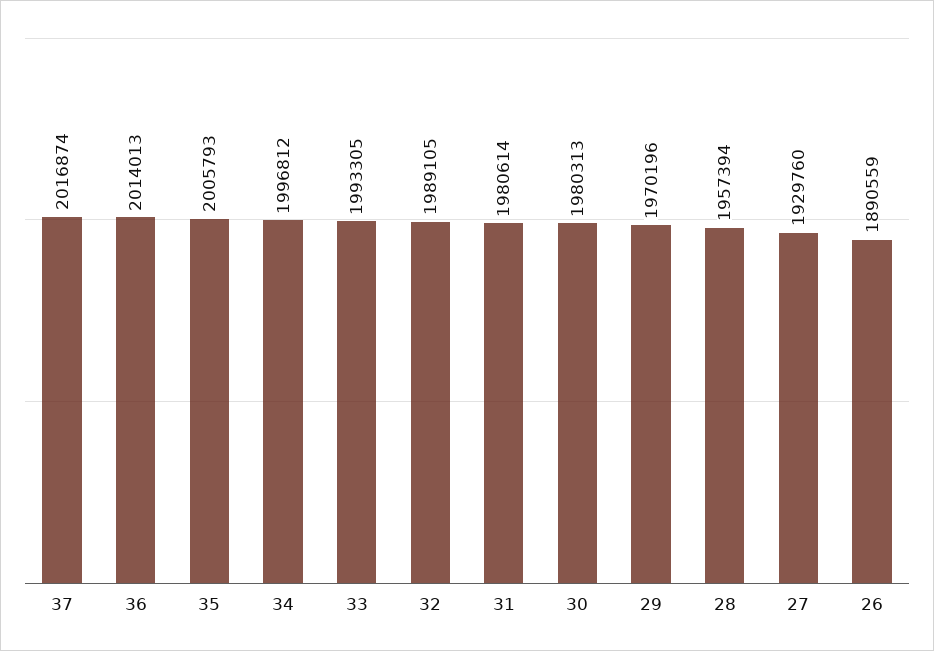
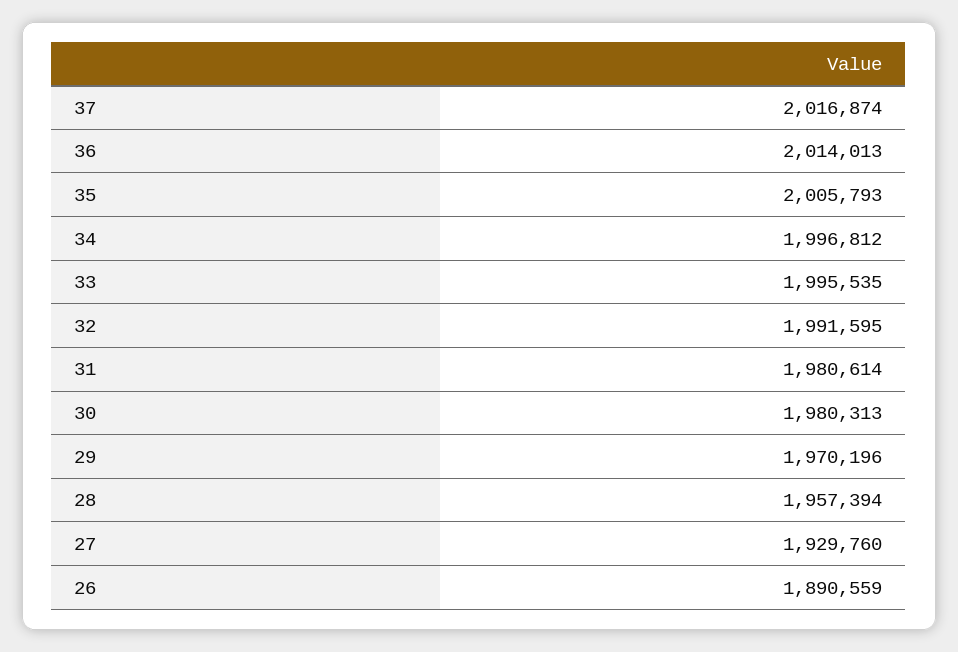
  {
    "37": 2016874,
    "36": 2014013,
    "35": 2005793,
    "34": 1996812,
-   "33": 1993305,
+   "33": 1995535,
-   "32": 1989105,
+   "32": 1991595,
    "31": 1980614,
    "30": 1980313,
    "29": 1970196,
    "28": 1957394,
    "27": 1929760,
    "26": 1890559
  }

